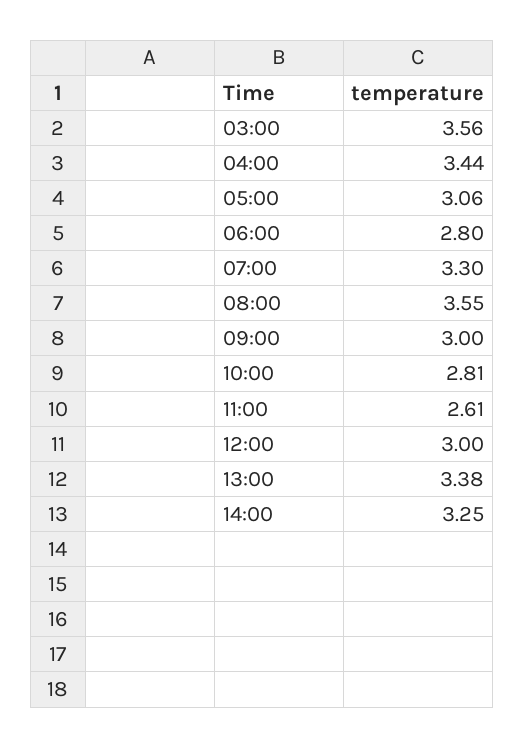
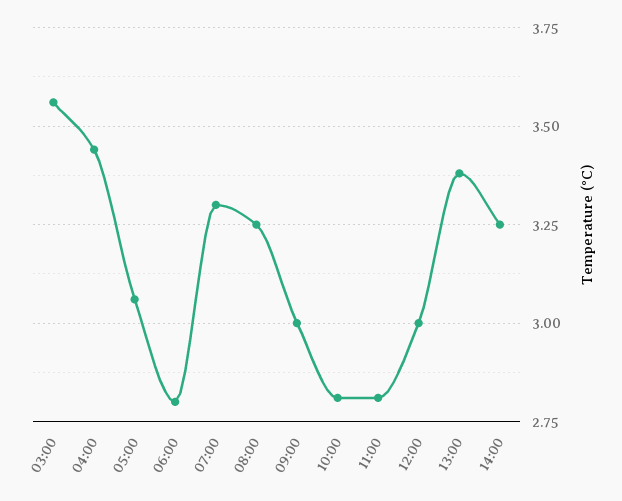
  {
    "03:00": 3.56,
    "04:00": 3.44,
    "05:00": 3.06,
    "06:00": 2.8,
    "07:00": 3.3,
-   "08:00": 3.55,
+   "08:00": 3.25,
    "09:00": 3,
    "10:00": 2.81,
-   "11:00": 2.61,
+   "11:00": 2.8,
    "12:00": 3,
    "13:00": 3.38,
    "14:00": 3.25
  }

